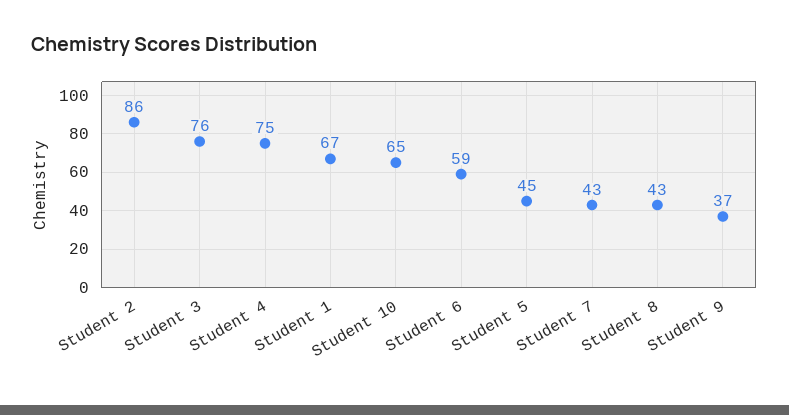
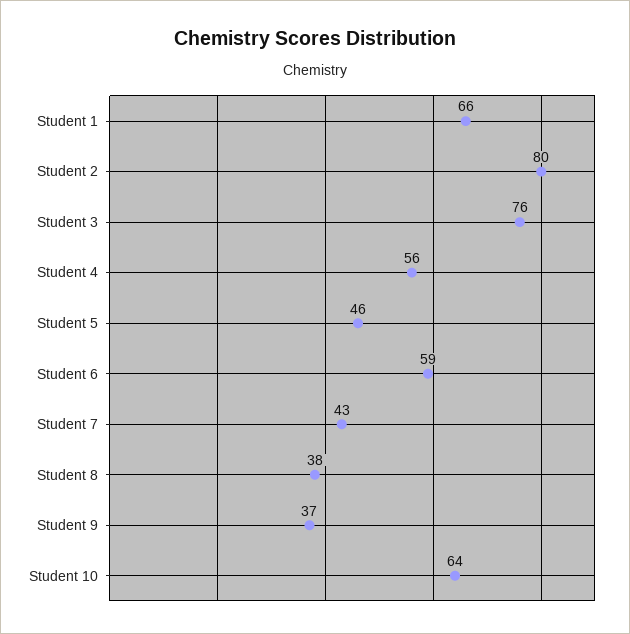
  {
-   "Student 2": 86,
+   "Student 2": 80,
    "Student 3": 76,
-   "Student 4": 75,
+   "Student 4": 56,
-   "Student 1": 67,
+   "Student 1": 66,
-   "Student 10": 65,
+   "Student 10": 64,
    "Student 6": 59,
-   "Student 5": 45,
+   "Student 5": 46,
    "Student 7": 43,
-   "Student 8": 43,
+   "Student 8": 38,
    "Student 9": 37
  }

